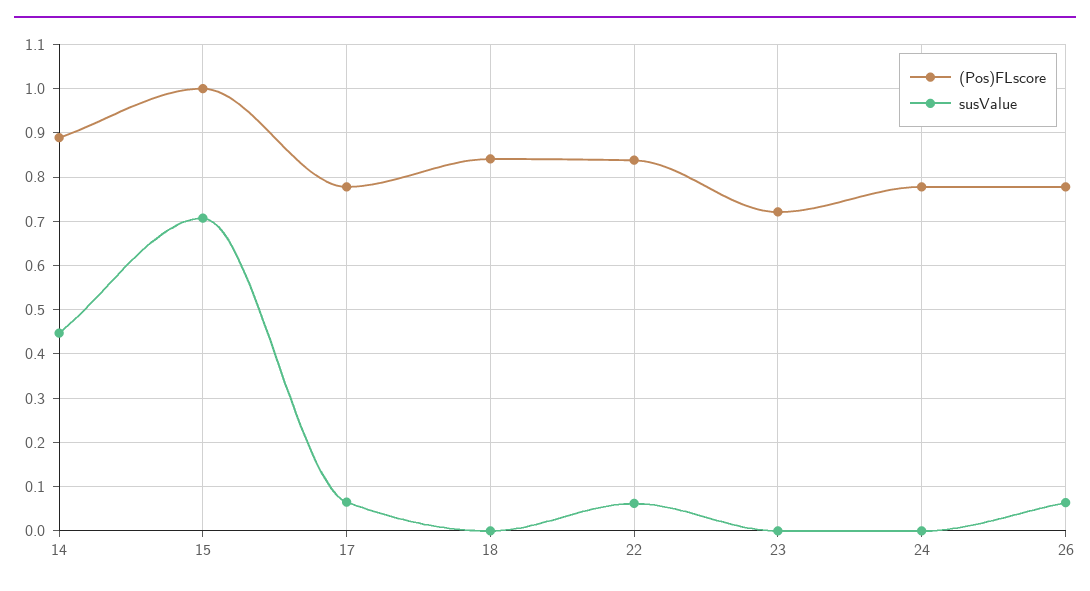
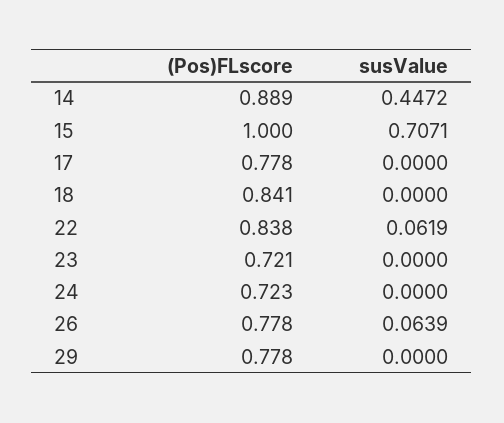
  {
    "(Pos)FLscore": {
      "14": 0.889,
      "15": 1,
      "17": 0.778,
      "18": 0.841,
      "22": 0.838,
      "23": 0.721,
-     "24": 0.78,
+     "24": 0.723,
-     "26": 0.778
+     "26": 0.778,
+     "29": 0.778
    },
    "susValue": {
      "14": 0.4472,
      "15": 0.7071,
-     "17": 0.06,
+     "17": 0,
      "18": 0,
      "22": 0.0619,
      "23": 0,
      "24": 0,
-     "26": 0.0639
+     "26": 0.0639,
+     "29": 0
    }
  }

